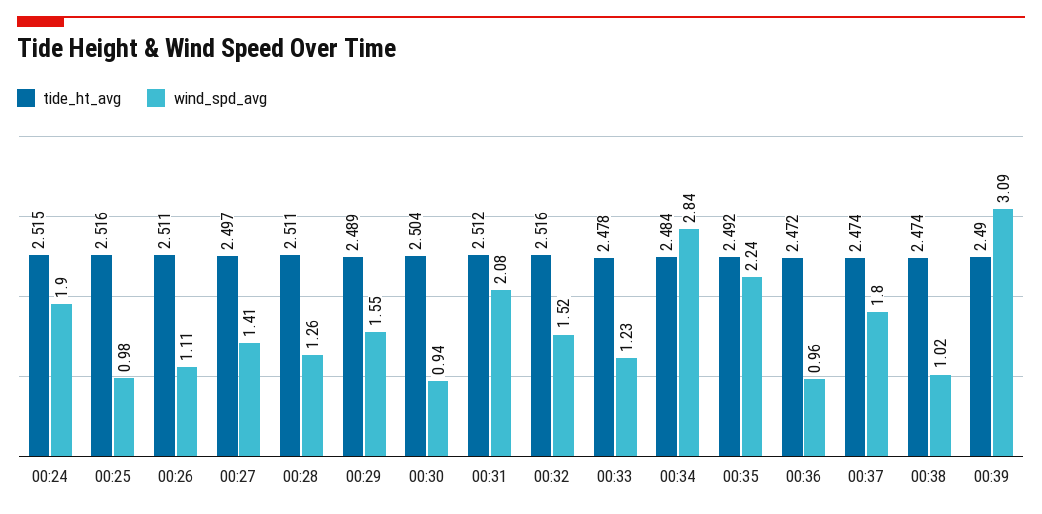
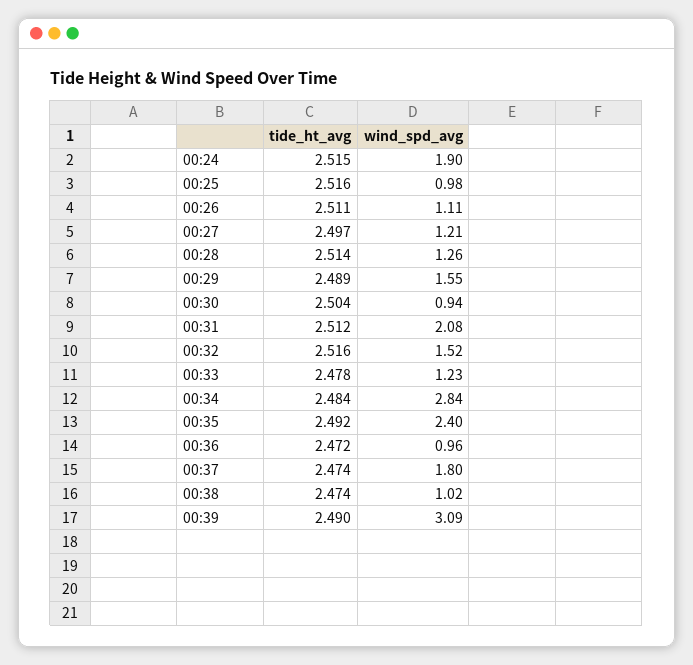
  {
    "tide_ht_avg": {
      "00:24": 2.515,
      "00:25": 2.516,
      "00:26": 2.511,
      "00:27": 2.497,
-     "00:28": 2.511,
+     "00:28": 2.514,
      "00:29": 2.489,
      "00:30": 2.504,
      "00:31": 2.512,
      "00:32": 2.516,
      "00:33": 2.478,
      "00:34": 2.484,
      "00:35": 2.492,
      "00:36": 2.472,
      "00:37": 2.474,
      "00:38": 2.474,
      "00:39": 2.49
    },
    "wind_spd_avg": {
      "00:24": 1.9,
      "00:25": 0.98,
      "00:26": 1.11,
-     "00:27": 1.41,
+     "00:27": 1.21,
      "00:28": 1.26,
      "00:29": 1.55,
      "00:30": 0.94,
      "00:31": 2.08,
      "00:32": 1.52,
      "00:33": 1.23,
      "00:34": 2.84,
-     "00:35": 2.24,
+     "00:35": 2.4,
      "00:36": 0.96,
      "00:37": 1.8,
      "00:38": 1.02,
      "00:39": 3.09
    }
  }

